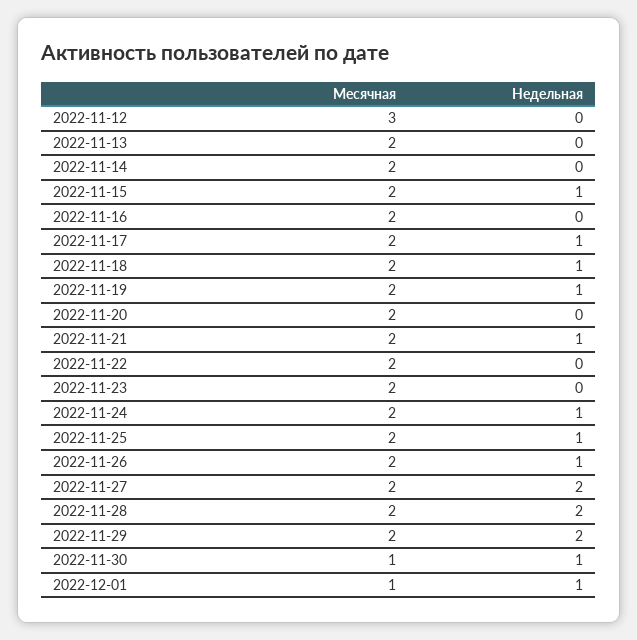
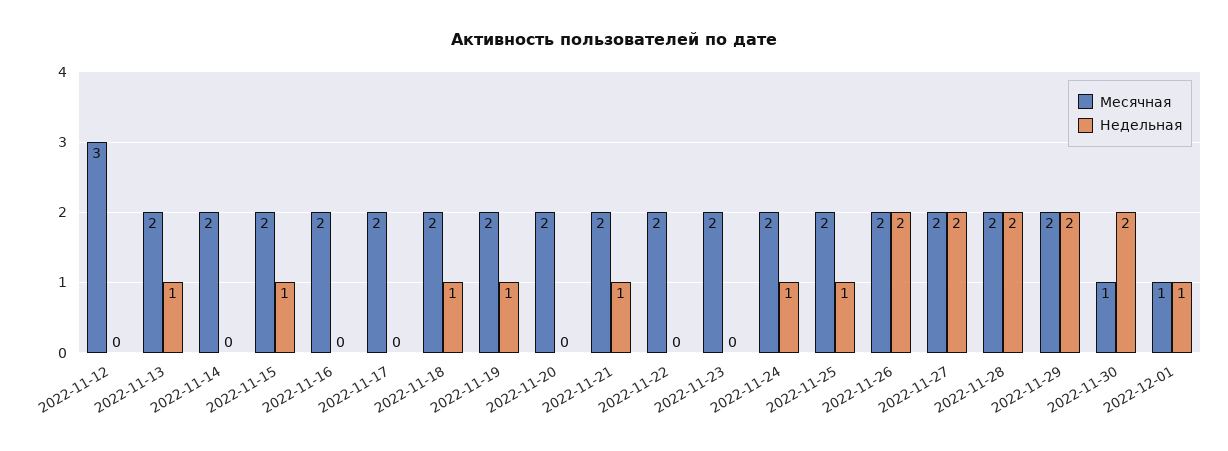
  {
    "Месячная": {
      "2022-11-12": 3,
      "2022-11-13": 2,
      "2022-11-14": 2,
      "2022-11-15": 2,
      "2022-11-16": 2,
      "2022-11-17": 2,
      "2022-11-18": 2,
      "2022-11-19": 2,
      "2022-11-20": 2,
      "2022-11-21": 2,
      "2022-11-22": 2,
      "2022-11-23": 2,
      "2022-11-24": 2,
      "2022-11-25": 2,
      "2022-11-26": 2,
      "2022-11-27": 2,
      "2022-11-28": 2,
      "2022-11-29": 2,
      "2022-11-30": 1,
      "2022-12-01": 1
    },
    "Недельная": {
      "2022-11-12": 0,
-     "2022-11-13": 0,
+     "2022-11-13": 1,
      "2022-11-14": 0,
      "2022-11-15": 1,
      "2022-11-16": 0,
-     "2022-11-17": 1,
+     "2022-11-17": 0,
      "2022-11-18": 1,
      "2022-11-19": 1,
      "2022-11-20": 0,
      "2022-11-21": 1,
      "2022-11-22": 0,
      "2022-11-23": 0,
      "2022-11-24": 1,
      "2022-11-25": 1,
-     "2022-11-26": 1,
+     "2022-11-26": 2,
      "2022-11-27": 2,
      "2022-11-28": 2,
      "2022-11-29": 2,
-     "2022-11-30": 1,
+     "2022-11-30": 2,
      "2022-12-01": 1
    }
  }

